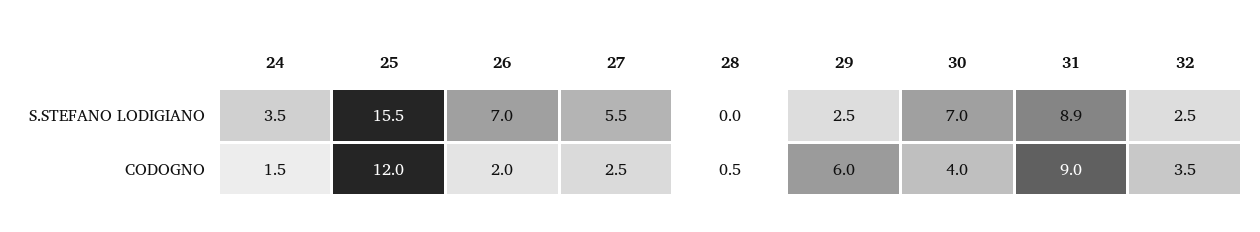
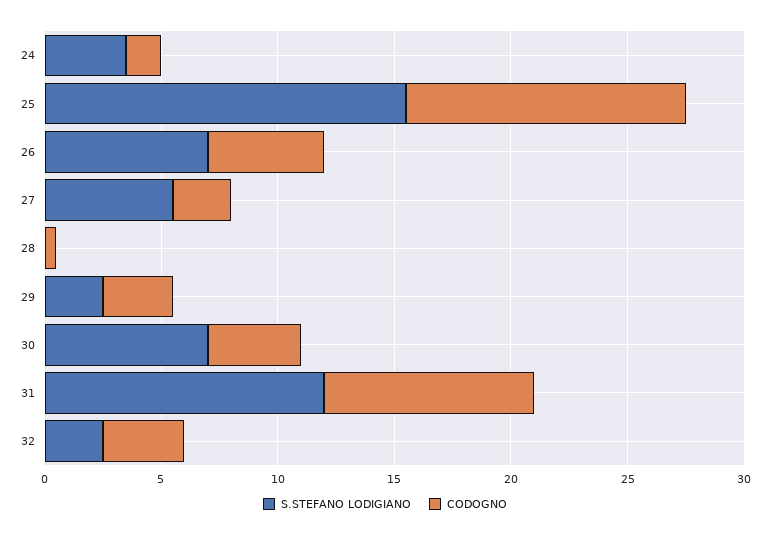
  {
    "S.STEFANO LODIGIANO": {
      "24": 3.5,
      "25": 15.5,
      "26": 7,
      "27": 5.5,
      "28": 0,
      "29": 2.5,
      "30": 7,
-     "31": 8.9,
+     "31": 12,
      "32": 2.5
    },
    "CODOGNO": {
      "24": 1.5,
      "25": 12,
-     "26": 2,
+     "26": 5,
      "27": 2.5,
      "28": 0.5,
-     "29": 6,
+     "29": 3,
      "30": 4,
      "31": 9,
      "32": 3.5
    }
  }

